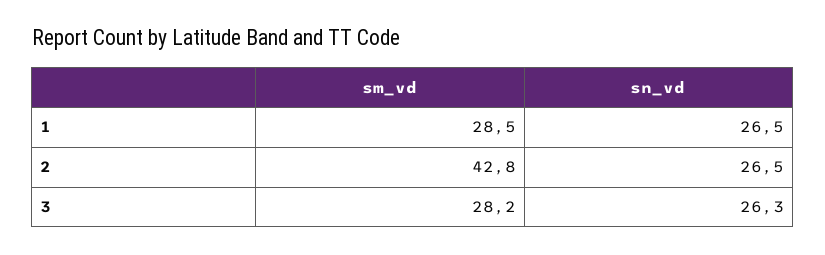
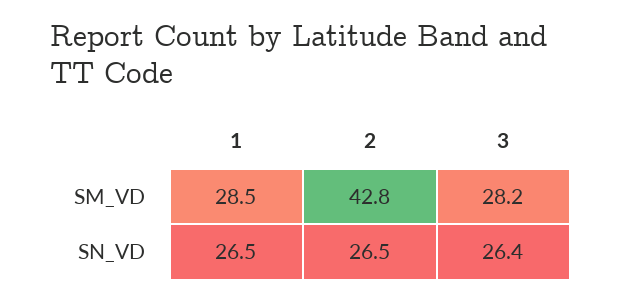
  {
    "sm_vd": {
      "1": 28.5,
      "2": 42.8,
      "3": 28.2
    },
    "sn_vd": {
      "1": 26.5,
      "2": 26.5,
-     "3": 26.3
+     "3": 26.4
    }
  }

